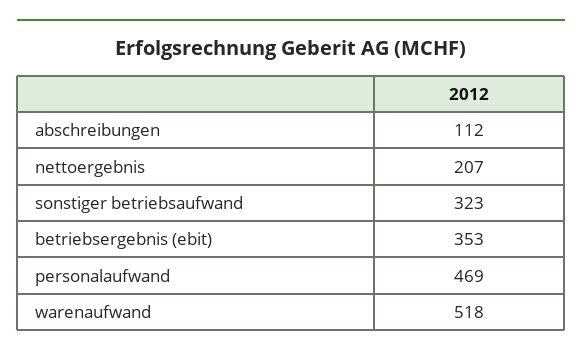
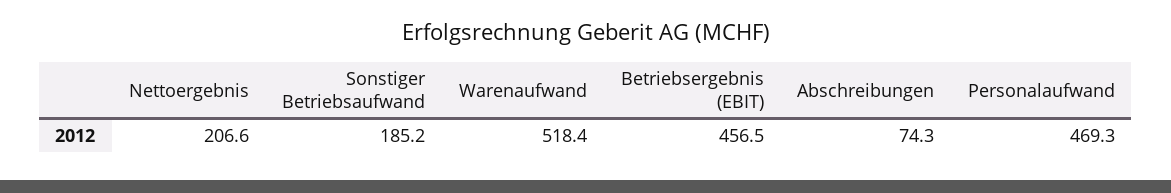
  {
-   "abschreibungen": 112,
+   "abschreibungen": 74.3,
    "nettoergebnis": 206.6,
-   "sonstiger betriebsaufwand": 323,
+   "sonstiger betriebsaufwand": 185.2,
-   "betriebsergebnis (ebit)": 353,
+   "betriebsergebnis (ebit)": 456.5,
    "personalaufwand": 469.3,
    "warenaufwand": 518.4
  }

